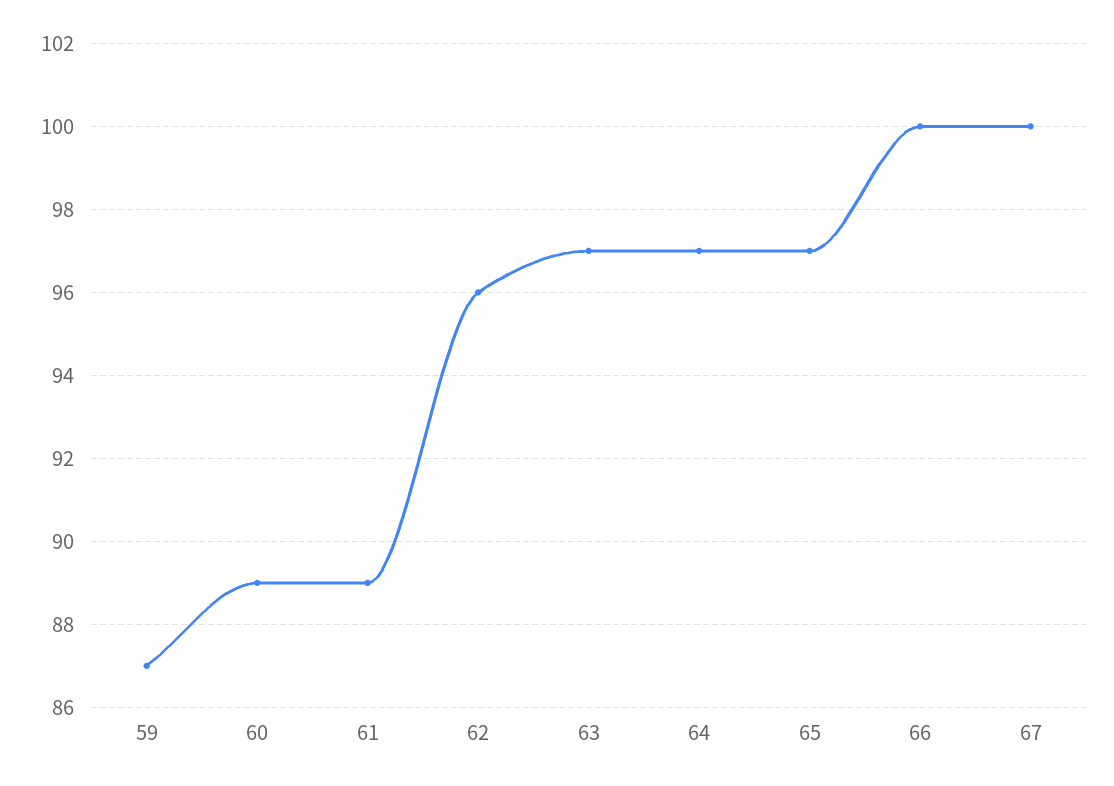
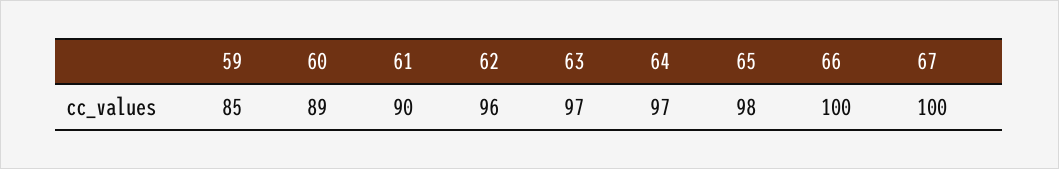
  {
-   "59": 87,
+   "59": 85,
    "60": 89,
-   "61": 89,
+   "61": 90,
    "62": 96,
    "63": 97,
    "64": 97,
-   "65": 97,
+   "65": 98,
    "66": 100,
    "67": 100
  }

